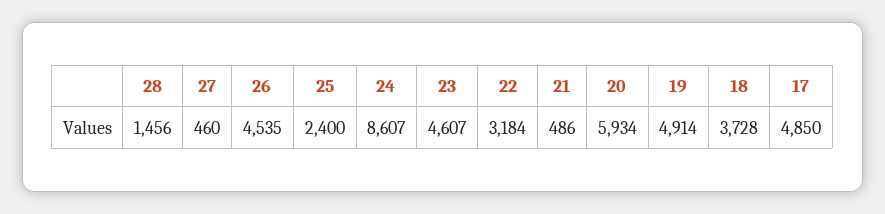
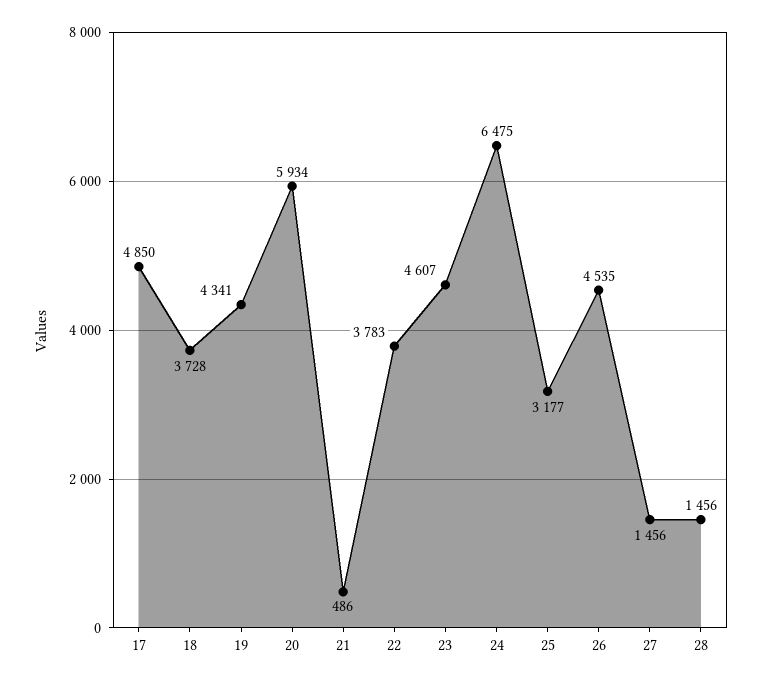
  {
    "28": 1456,
-   "27": 460,
+   "27": 1456,
    "26": 4535,
-   "25": 2400,
+   "25": 3177,
-   "24": 8607,
+   "24": 6475,
    "23": 4607,
-   "22": 3184,
+   "22": 3783,
    "21": 486,
    "20": 5934,
-   "19": 4914,
+   "19": 4341,
    "18": 3728,
    "17": 4850
  }

